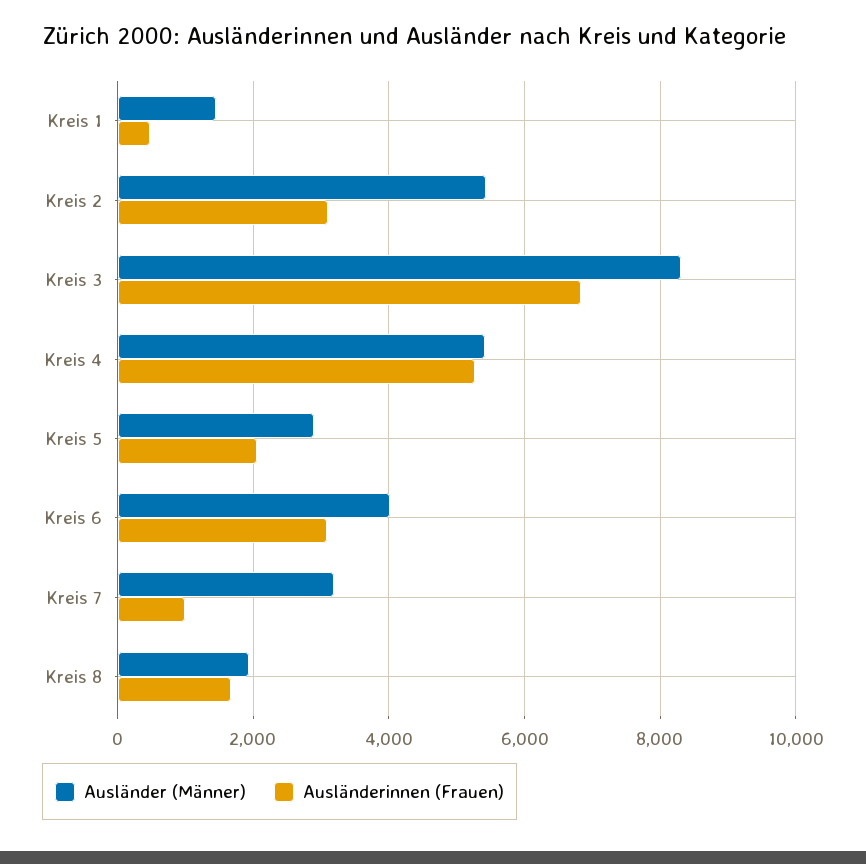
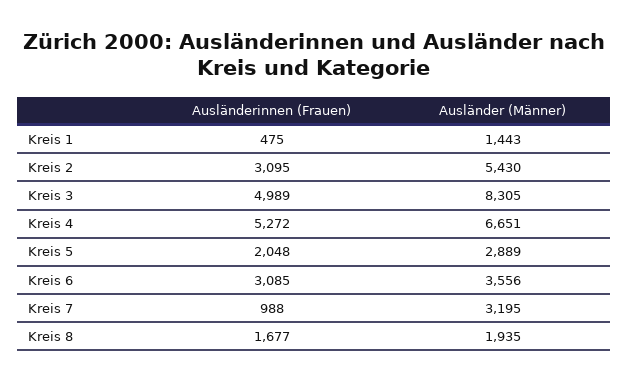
  {
    "Ausländer (Männer)": {
      "Kreis 1": 1443,
      "Kreis 2": 5430,
      "Kreis 3": 8305,
-     "Kreis 4": 5400,
+     "Kreis 4": 6651,
      "Kreis 5": 2889,
-     "Kreis 6": 4000,
+     "Kreis 6": 3556,
      "Kreis 7": 3195,
      "Kreis 8": 1935
    },
    "Ausländerinnen (Frauen)": {
      "Kreis 1": 475,
      "Kreis 2": 3095,
-     "Kreis 3": 6800,
+     "Kreis 3": 4989,
      "Kreis 4": 5272,
      "Kreis 5": 2048,
      "Kreis 6": 3085,
      "Kreis 7": 988,
      "Kreis 8": 1677
    }
  }

